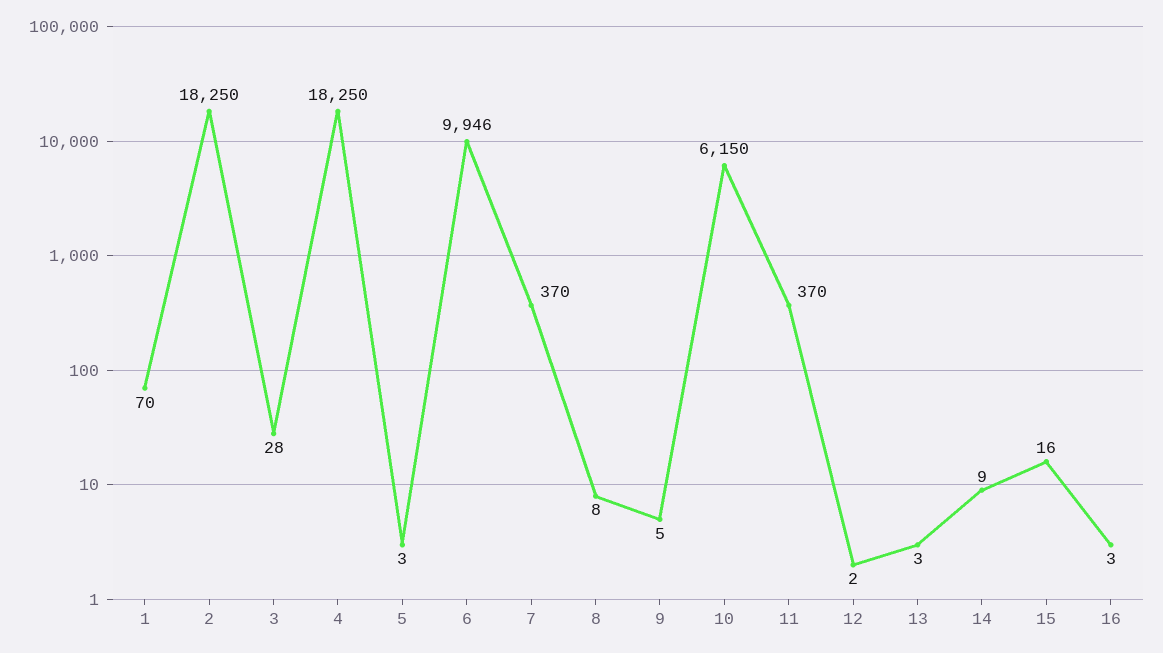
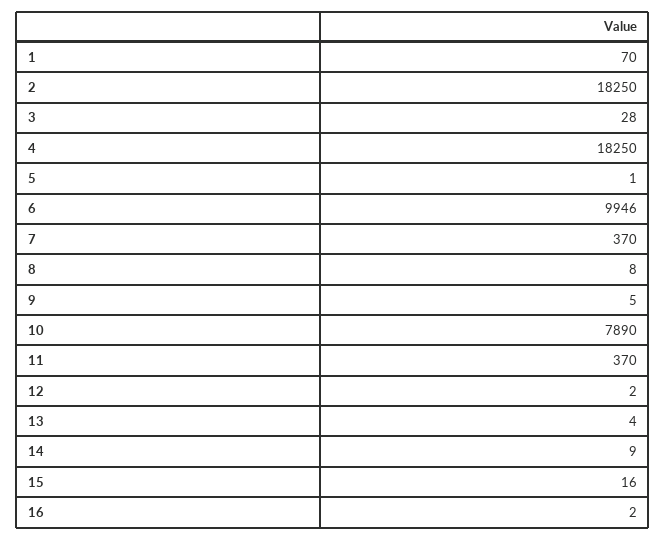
  {
    "1": 70,
    "2": 18250,
    "3": 28,
    "4": 18250,
-   "5": 3,
+   "5": 1,
    "6": 9946,
    "7": 370,
    "8": 8,
    "9": 5,
-   "10": 6150,
+   "10": 7890,
    "11": 370,
    "12": 2,
-   "13": 3,
+   "13": 4,
    "14": 9,
    "15": 16,
-   "16": 3
+   "16": 2
  }

